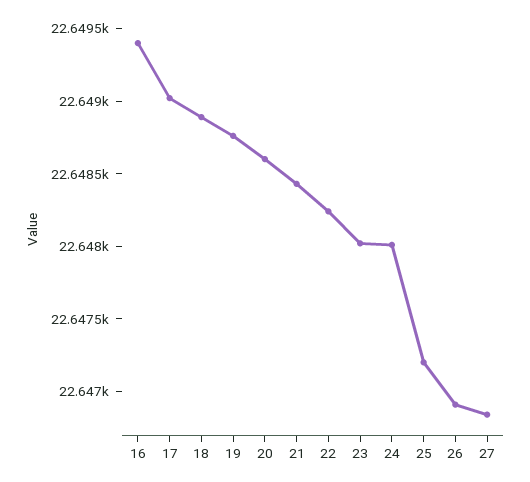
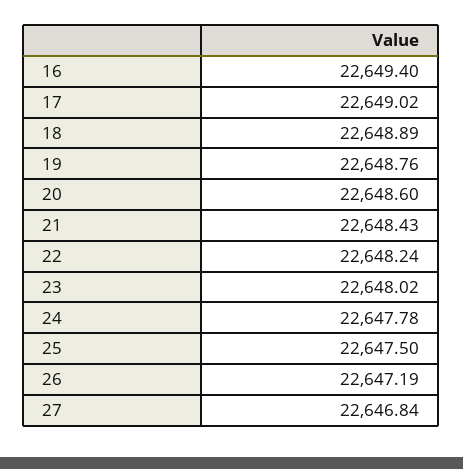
  {
    "16": 22649.4,
    "17": 22649.02,
    "18": 22648.89,
    "19": 22648.76,
    "20": 22648.6,
    "21": 22648.43,
    "22": 22648.24,
    "23": 22648.02,
-   "24": 22648,
+   "24": 22647.78,
-   "25": 22647.2,
+   "25": 22647.5,
-   "26": 22646.9,
+   "26": 22647.19,
    "27": 22646.84
  }

